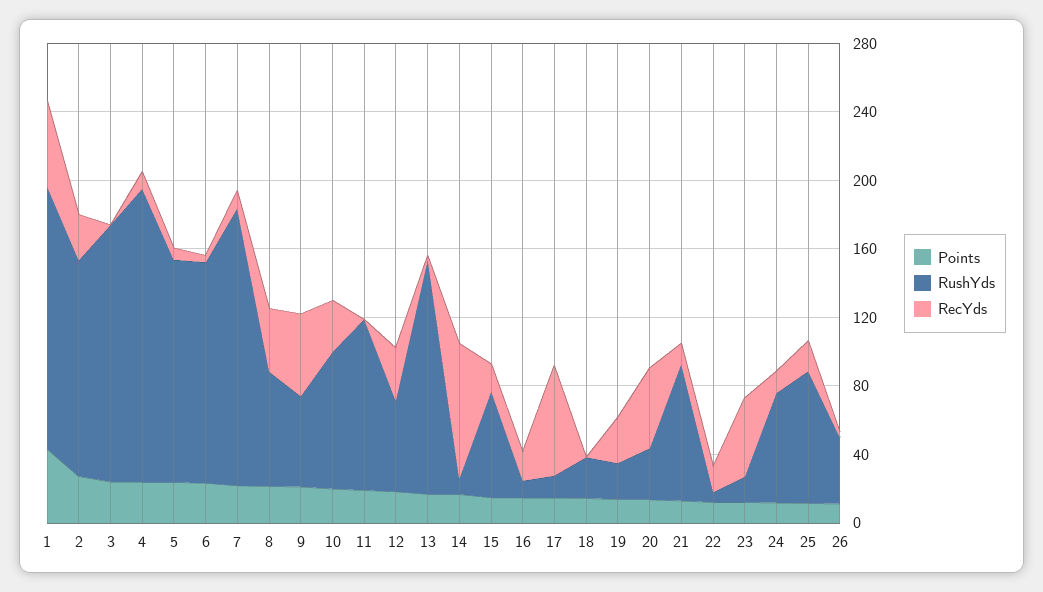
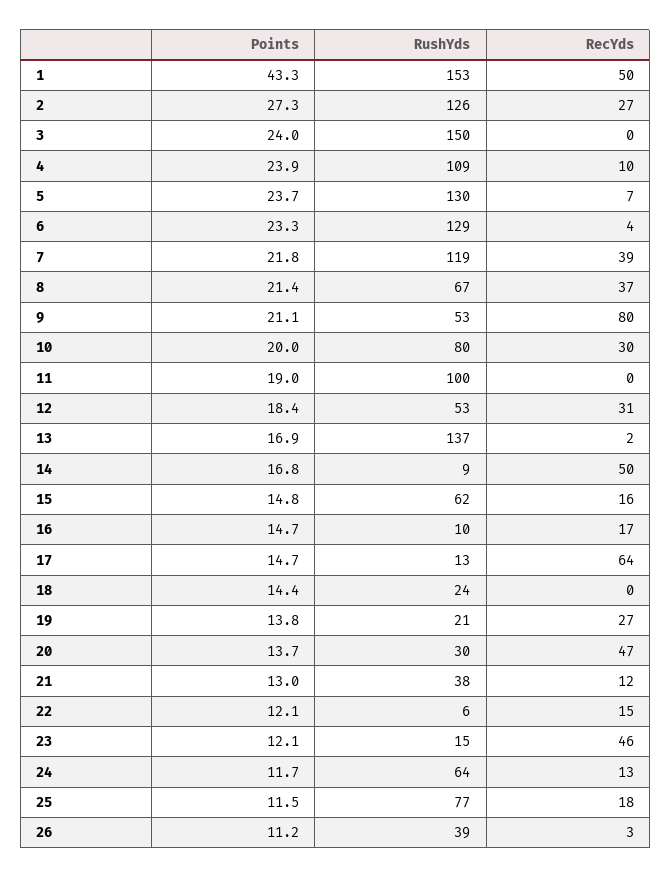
  {
    "Points": {
      "1": 43.3,
      "2": 27.3,
      "3": 24,
      "4": 23.9,
      "5": 23.7,
      "6": 23.3,
      "7": 21.8,
      "8": 21.4,
      "9": 21.1,
      "10": 20,
      "11": 19,
      "12": 18.4,
      "13": 16.9,
      "14": 16.8,
      "15": 14.8,
      "16": 14.7,
      "17": 14.7,
      "18": 14.4,
      "19": 13.8,
      "20": 13.7,
      "21": 13,
      "22": 12.1,
      "23": 12.1,
      "24": 11.7,
      "25": 11.5,
      "26": 11.2
    },
    "RushYds": {
      "1": 153,
      "2": 126,
      "3": 150,
-     "4": 170,
+     "4": 109,
      "5": 130,
      "6": 129,
-     "7": 160,
+     "7": 119,
      "8": 67,
      "9": 53,
      "10": 80,
      "11": 100,
      "12": 53,
      "13": 137,
      "14": 9,
      "15": 62,
      "16": 10,
      "17": 13,
      "18": 24,
      "19": 21,
      "20": 30,
-     "21": 80,
+     "21": 38,
      "22": 6,
      "23": 15,
      "24": 64,
      "25": 77,
      "26": 39
    },
    "RecYds": {
      "1": 50,
      "2": 27,
      "3": 0,
      "4": 10,
      "5": 7,
      "6": 4,
-     "7": 10,
+     "7": 39,
      "8": 37,
-     "9": 50,
+     "9": 80,
      "10": 30,
      "11": 0,
      "12": 31,
      "13": 2,
-     "14": 80,
+     "14": 50,
      "15": 16,
      "16": 17,
      "17": 64,
      "18": 0,
      "19": 27,
      "20": 47,
      "21": 12,
      "22": 15,
      "23": 46,
      "24": 13,
      "25": 18,
      "26": 3
    }
  }

